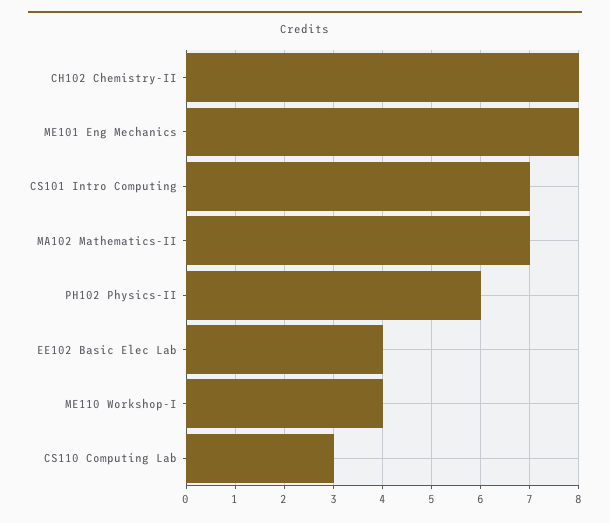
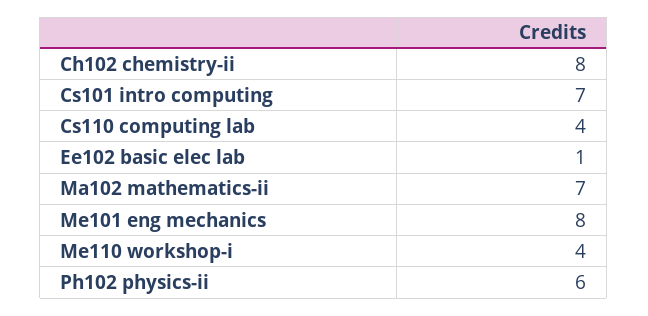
  {
    "CH102 Chemistry-II": 8,
    "ME101 Eng Mechanics": 8,
    "CS101 Intro Computing": 7,
    "MA102 Mathematics-II": 7,
    "PH102 Physics-II": 6,
-   "EE102 Basic Elec Lab": 4,
+   "EE102 Basic Elec Lab": 1,
    "ME110 Workshop-I": 4,
-   "CS110 Computing Lab": 3
+   "CS110 Computing Lab": 4
  }

